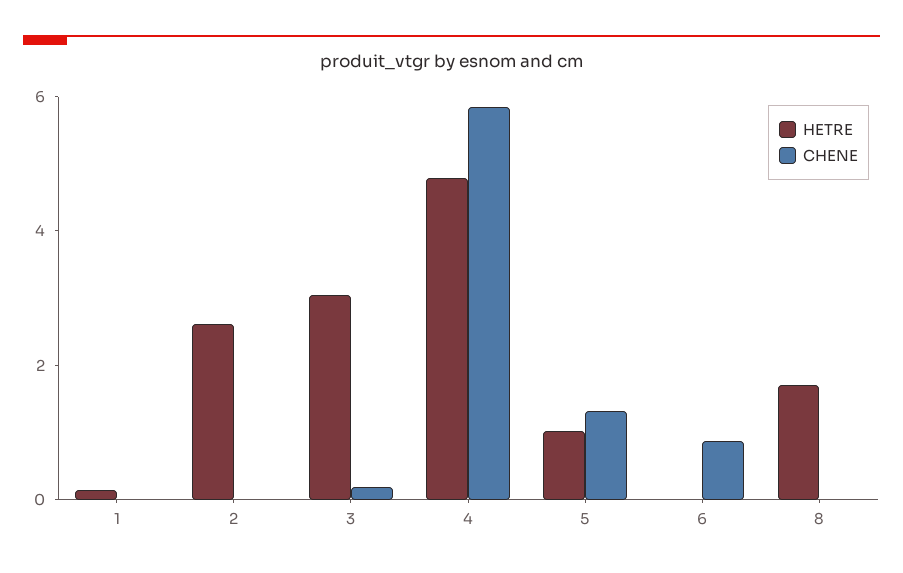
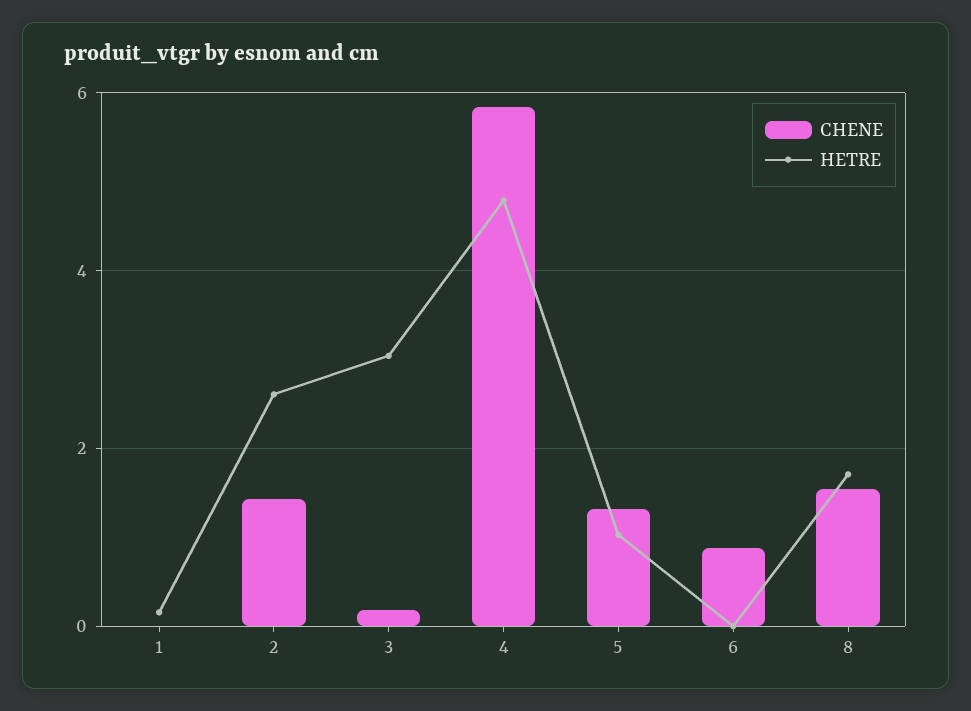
  {
    "HETRE": {
      "1": 0.2,
      "2": 2.6,
      "3": 3,
      "4": 4.8,
      "5": 1,
      "6": 0,
      "8": 1.8
    },
    "CHENE": {
      "1": 0,
-     "2": 0,
+     "2": 1.4,
      "3": 0.2,
      "4": 5.8,
      "5": 1.4,
      "6": 0.8,
-     "8": 0
+     "8": 1.6
    }
  }

